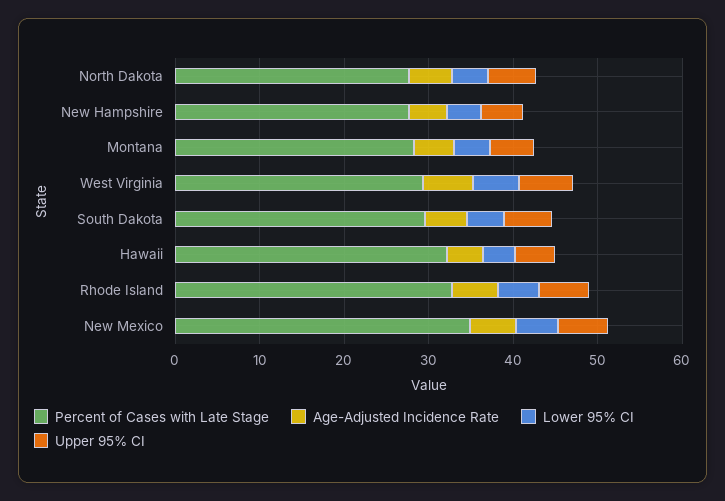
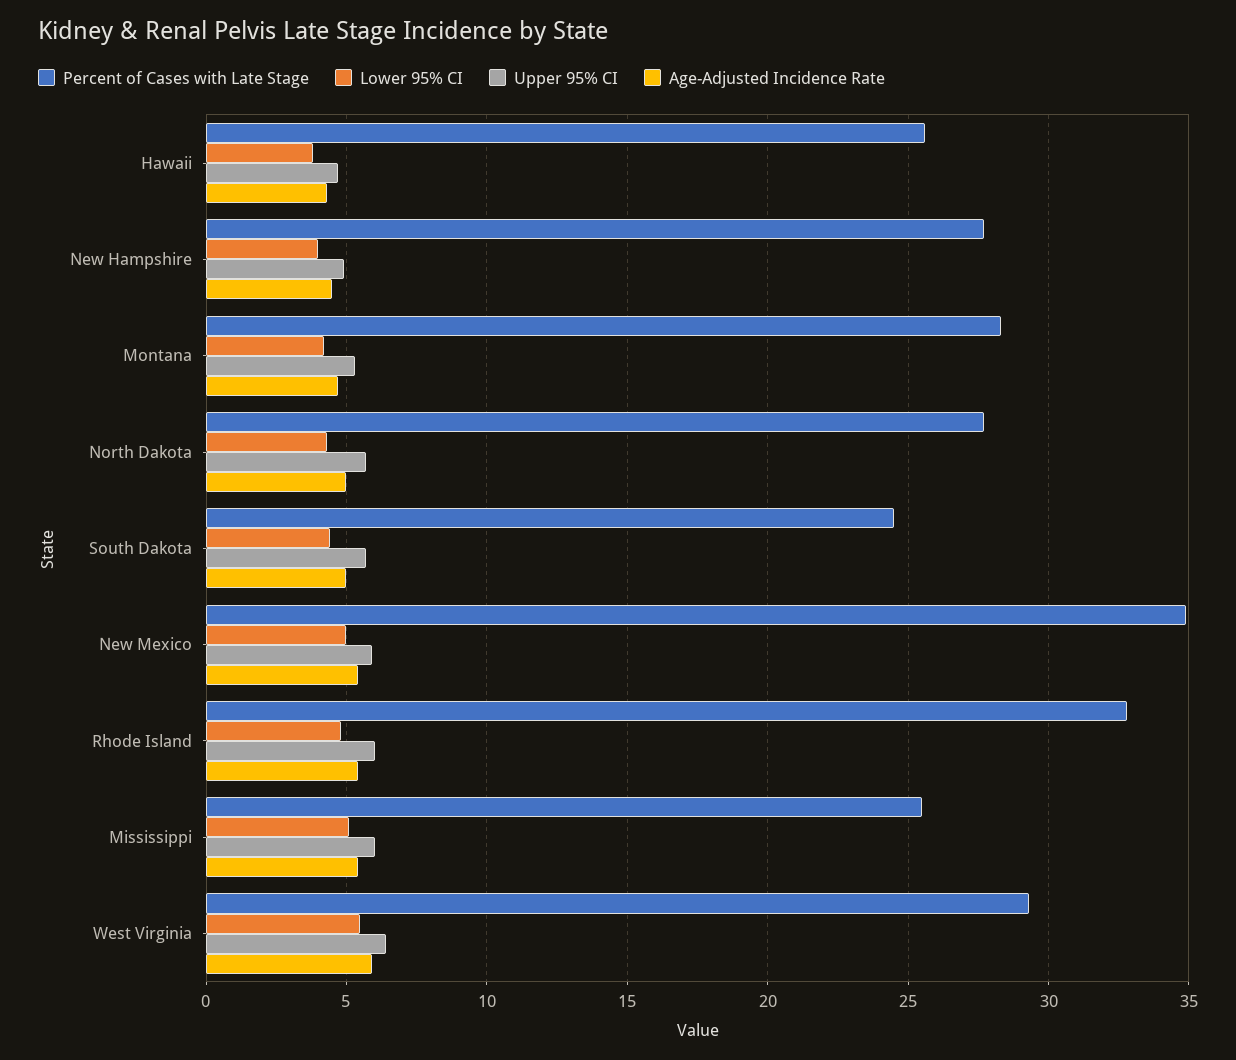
  {
    "Percent of Cases with Late Stage": {
      "North Dakota": 27.5,
      "New Hampshire": 27.5,
      "Montana": 28.5,
      "West Virginia": 29.5,
-     "South Dakota": 30,
+     "South Dakota": 24.5,
-     "Hawaii": 32,
+     "Hawaii": 25.5,
      "Rhode Island": 33,
-     "New Mexico": 35
+     "New Mexico": 35,
+     "Mississippi": 25.5
    },
    "Age-Adjusted Incidence Rate": {
      "North Dakota": 5,
      "New Hampshire": 4.5,
      "Montana": 4.5,
      "West Virginia": 6,
      "South Dakota": 5,
      "Hawaii": 4.5,
      "Rhode Island": 5.5,
-     "New Mexico": 5.5
+     "New Mexico": 5.5,
+     "Mississippi": 5.5
    },
    "Lower 95% CI": {
      "North Dakota": 4.5,
      "New Hampshire": 4,
      "Montana": 4,
      "West Virginia": 5.5,
      "South Dakota": 4.5,
      "Hawaii": 4,
      "Rhode Island": 5,
-     "New Mexico": 5
+     "New Mexico": 5,
+     "Mississippi": 5
    },
    "Upper 95% CI": {
      "North Dakota": 5.5,
      "New Hampshire": 5,
      "Montana": 5.5,
      "West Virginia": 6.5,
      "South Dakota": 5.5,
      "Hawaii": 4.5,
      "Rhode Island": 6,
-     "New Mexico": 6
+     "New Mexico": 6,
+     "Mississippi": 6
    }
  }

